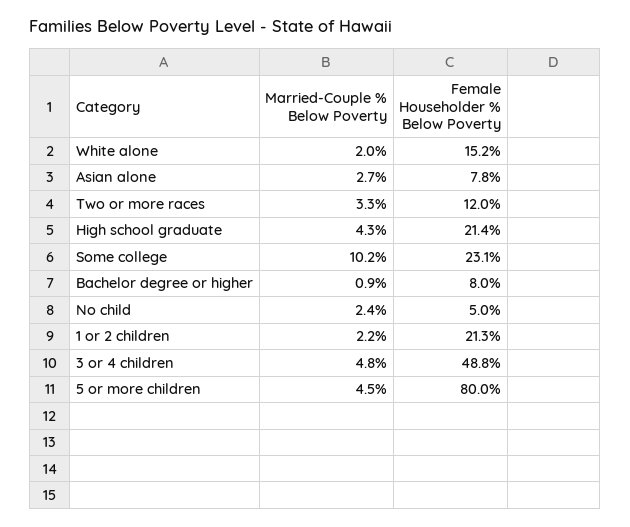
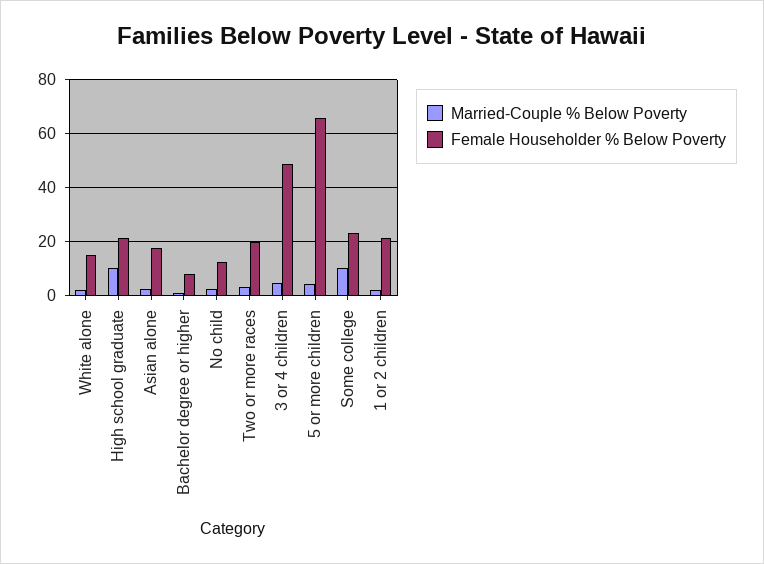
  {
    "Married-Couple % Below Poverty": {
      "White alone": 2,
      "Asian alone": 2.7,
      "Two or more races": 3.3,
-     "High school graduate": 4.3,
+     "High school graduate": 10,
      "Some college": 10.2,
      "Bachelor degree or higher": 0.9,
      "No child": 2.4,
      "1 or 2 children": 2.2,
      "3 or 4 children": 4.8,
      "5 or more children": 4.5
    },
    "Female Householder % Below Poverty": {
      "White alone": 15.2,
-     "Asian alone": 7.8,
+     "Asian alone": 17.5,
-     "Two or more races": 12,
+     "Two or more races": 20,
      "High school graduate": 21.4,
      "Some college": 23.1,
      "Bachelor degree or higher": 8,
-     "No child": 5,
+     "No child": 12.5,
      "1 or 2 children": 21.3,
      "3 or 4 children": 48.8,
-     "5 or more children": 80
+     "5 or more children": 65
    }
  }

